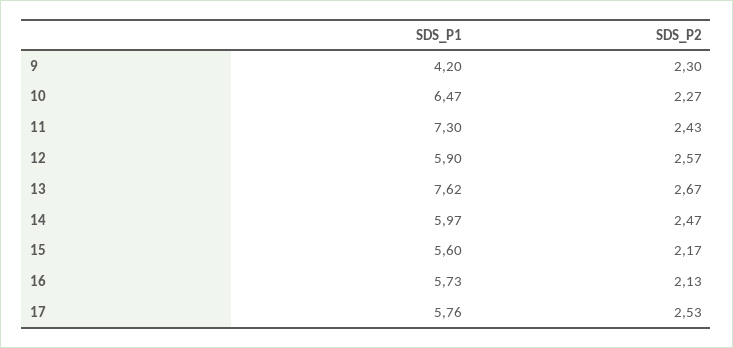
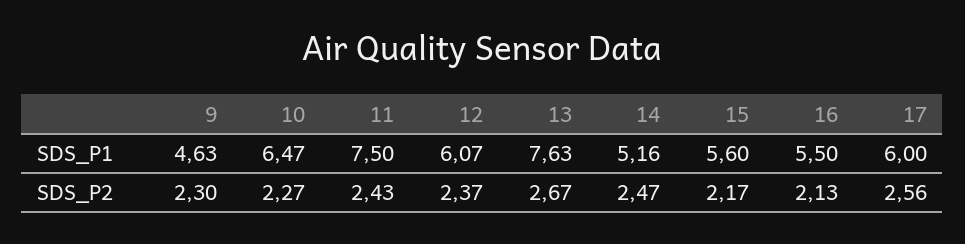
  {
    "SDS_P1": {
-     "9": 4.2,
+     "9": 4.63,
      "10": 6.47,
-     "11": 7.3,
+     "11": 7.5,
-     "12": 5.9,
+     "12": 6.07,
-     "13": 7.62,
+     "13": 7.63,
-     "14": 5.97,
+     "14": 5.16,
      "15": 5.6,
-     "16": 5.73,
+     "16": 5.5,
-     "17": 5.76
+     "17": 6
    },
    "SDS_P2": {
      "9": 2.3,
      "10": 2.27,
      "11": 2.43,
-     "12": 2.57,
+     "12": 2.37,
      "13": 2.67,
      "14": 2.47,
      "15": 2.17,
      "16": 2.13,
-     "17": 2.53
+     "17": 2.56
    }
  }

